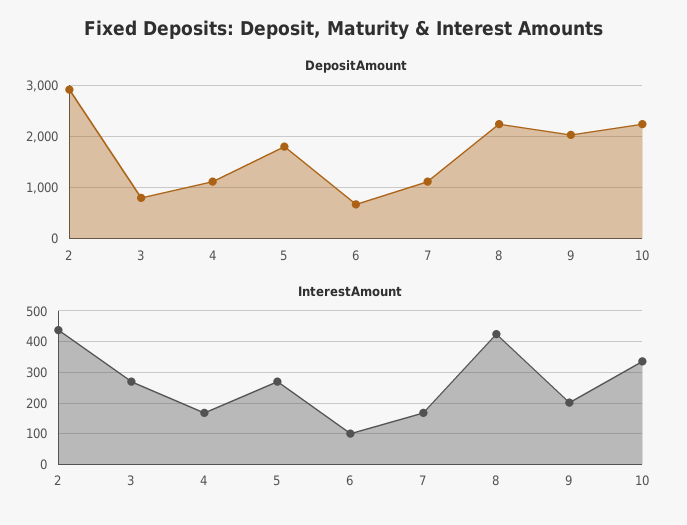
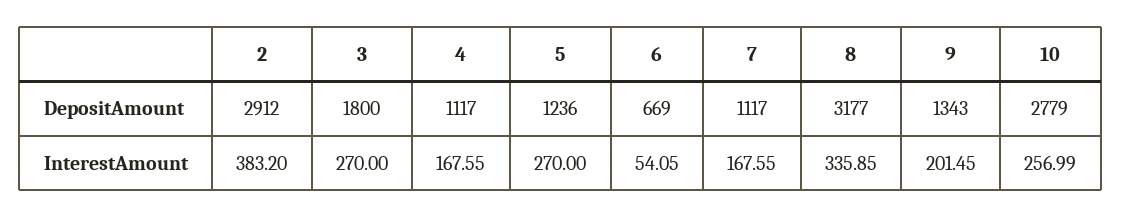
  {
    "DepositAmount": {
      "2": 2912,
-     "3": 800,
+     "3": 1800,
      "4": 1117,
-     "5": 1800,
+     "5": 1236,
      "6": 669,
      "7": 1117,
-     "8": 2200,
+     "8": 3177,
-     "9": 2000,
+     "9": 1343,
-     "10": 2200
+     "10": 2779
    },
    "InterestAmount": {
-     "2": 440,
+     "2": 383.2,
      "3": 270,
      "4": 167.55,
      "5": 270,
-     "6": 100,
+     "6": 54.05,
      "7": 167.55,
-     "8": 420,
+     "8": 335.85,
      "9": 201.45,
-     "10": 340
+     "10": 256.99
    }
  }

